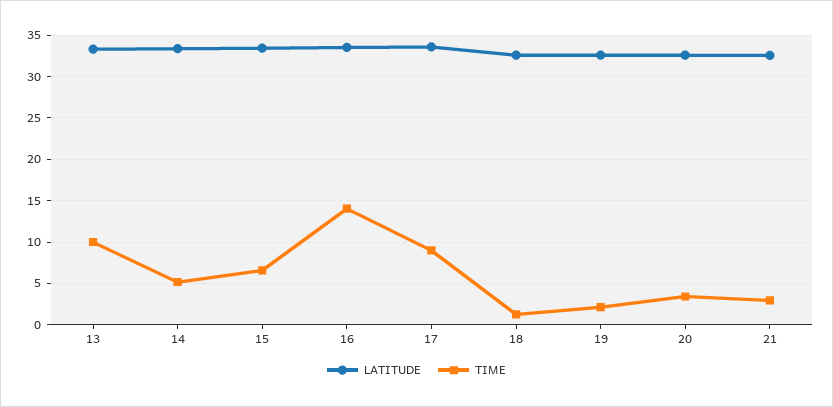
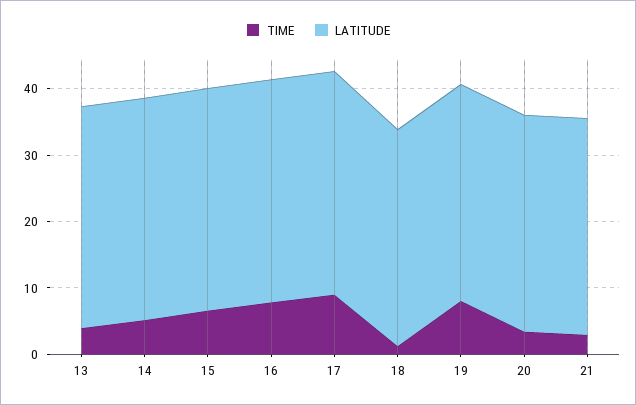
  {
    "LATITUDE": {
      "13": 33,
      "14": 33,
      "15": 33,
      "16": 34,
      "17": 34,
      "18": 33,
      "19": 33,
      "20": 33,
      "21": 33
    },
    "TIME": {
-     "13": 10,
+     "13": 4,
      "14": 5,
      "15": 7,
-     "16": 14,
+     "16": 8,
      "17": 9,
      "18": 1,
-     "19": 2,
+     "19": 8,
      "20": 3,
      "21": 3
    }
  }

